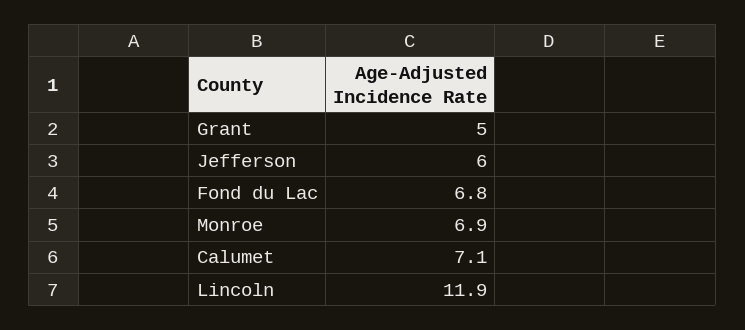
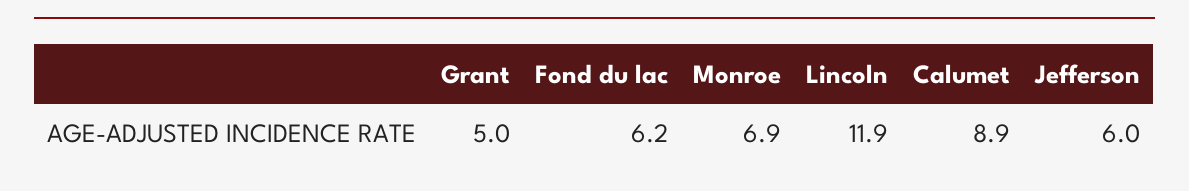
  {
    "Grant": 5,
    "Jefferson": 6,
-   "Fond du Lac": 6.8,
+   "Fond du Lac": 6.2,
    "Monroe": 6.9,
-   "Calumet": 7.1,
+   "Calumet": 8.9,
    "Lincoln": 11.9
  }

